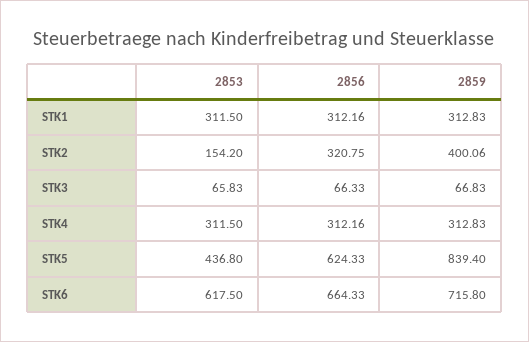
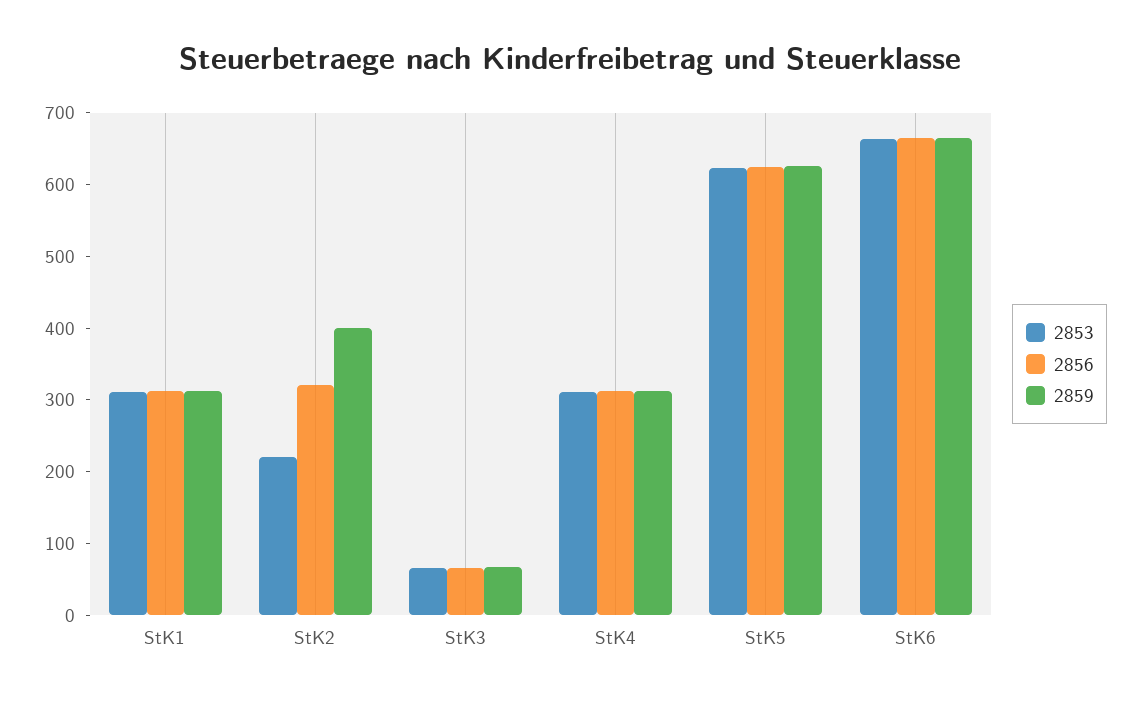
  {
    "2853": {
      "STK1": 311.5,
-     "STK2": 154.2,
+     "STK2": 220,
      "STK3": 65.83,
      "STK4": 311.5,
-     "STK5": 436.8,
+     "STK5": 620,
-     "STK6": 617.5
+     "STK6": 660
    },
    "2856": {
      "STK1": 312.16,
      "STK2": 320.75,
      "STK3": 66.33,
      "STK4": 312.16,
      "STK5": 624.33,
      "STK6": 664.33
    },
    "2859": {
      "STK1": 312.83,
      "STK2": 400.06,
      "STK3": 66.83,
      "STK4": 312.83,
-     "STK5": 839.4,
+     "STK5": 620,
-     "STK6": 715.8
+     "STK6": 660
    }
  }

